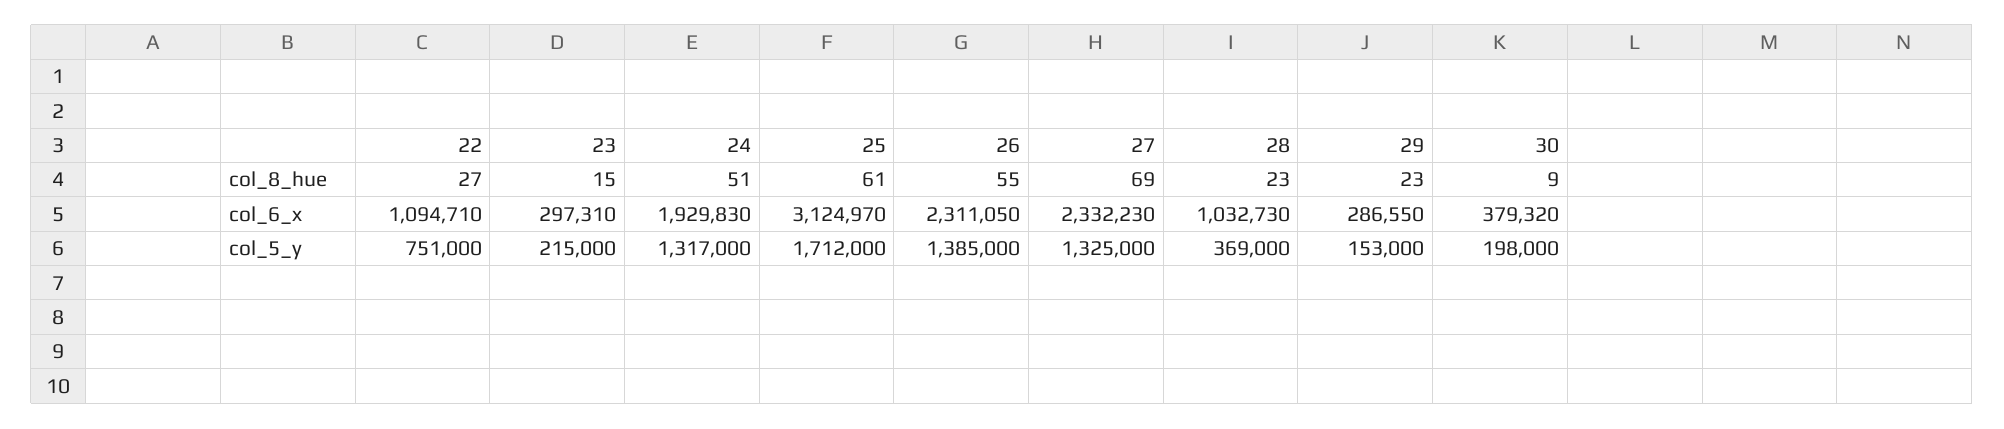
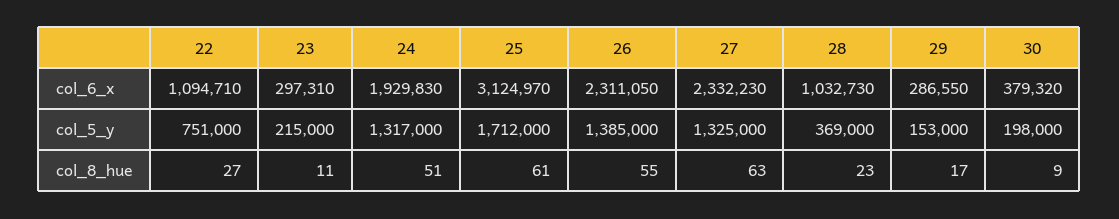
  {
    "22": {
      "col_8_hue": 27,
      "col_6_x": 1094710,
      "col_5_y": 751000
    },
    "23": {
-     "col_8_hue": 15,
+     "col_8_hue": 11,
      "col_6_x": 297310,
      "col_5_y": 215000
    },
    "24": {
      "col_8_hue": 51,
      "col_6_x": 1929830,
      "col_5_y": 1317000
    },
    "25": {
      "col_8_hue": 61,
      "col_6_x": 3124970,
      "col_5_y": 1712000
    },
    "26": {
      "col_8_hue": 55,
      "col_6_x": 2311050,
      "col_5_y": 1385000
    },
    "27": {
-     "col_8_hue": 69,
+     "col_8_hue": 63,
      "col_6_x": 2332230,
      "col_5_y": 1325000
    },
    "28": {
      "col_8_hue": 23,
      "col_6_x": 1032730,
      "col_5_y": 369000
    },
    "29": {
-     "col_8_hue": 23,
+     "col_8_hue": 17,
      "col_6_x": 286550,
      "col_5_y": 153000
    },
    "30": {
      "col_8_hue": 9,
      "col_6_x": 379320,
      "col_5_y": 198000
    }
  }

